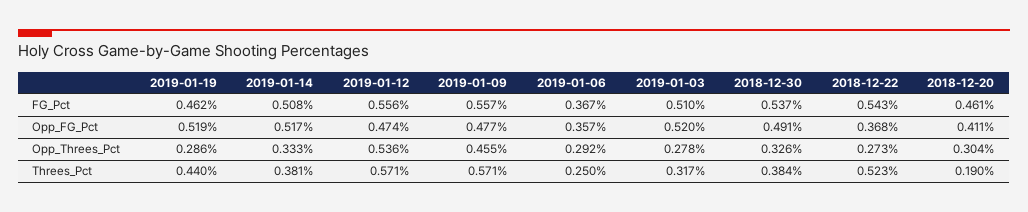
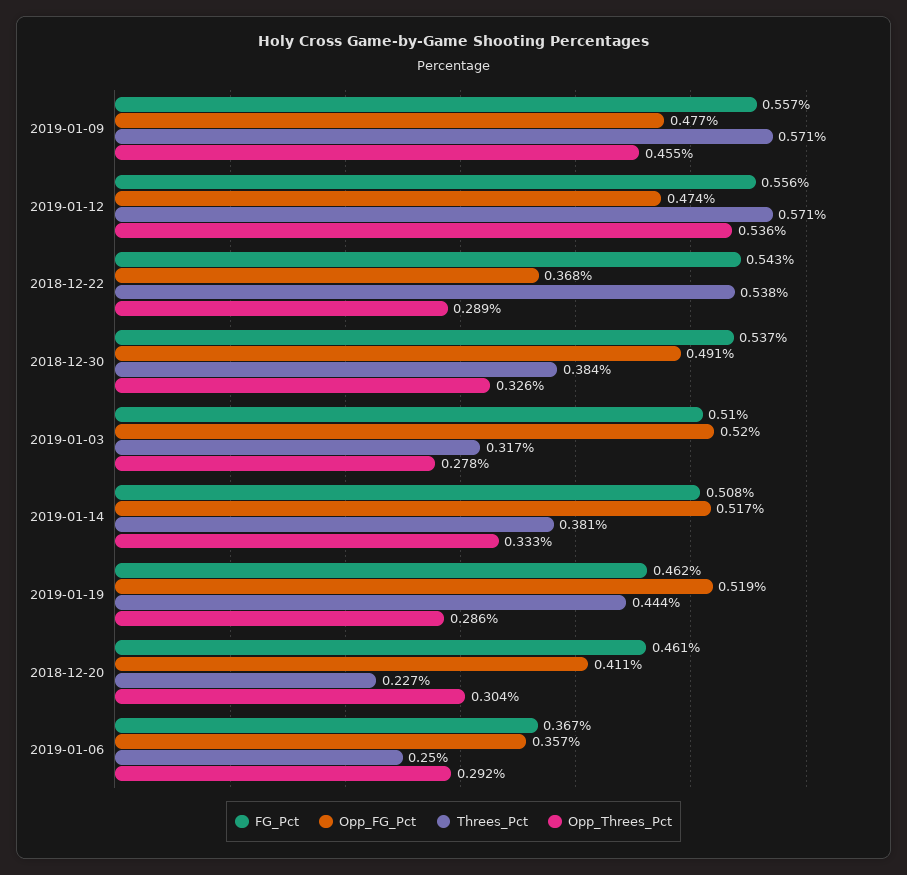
  {
    "FG_Pct": {
      "2019-01-19": 0.462,
      "2019-01-14": 0.508,
      "2019-01-12": 0.556,
      "2019-01-09": 0.557,
      "2019-01-06": 0.367,
      "2019-01-03": 0.51,
      "2018-12-30": 0.537,
      "2018-12-22": 0.543,
      "2018-12-20": 0.461
    },
    "Opp_FG_Pct": {
      "2019-01-19": 0.519,
      "2019-01-14": 0.517,
      "2019-01-12": 0.474,
      "2019-01-09": 0.477,
      "2019-01-06": 0.357,
      "2019-01-03": 0.52,
      "2018-12-30": 0.491,
      "2018-12-22": 0.368,
      "2018-12-20": 0.411
    },
    "Opp_Threes_Pct": {
      "2019-01-19": 0.286,
      "2019-01-14": 0.333,
      "2019-01-12": 0.536,
      "2019-01-09": 0.455,
      "2019-01-06": 0.292,
      "2019-01-03": 0.278,
      "2018-12-30": 0.326,
-     "2018-12-22": 0.273,
+     "2018-12-22": 0.289,
      "2018-12-20": 0.304
    },
    "Threes_Pct": {
-     "2019-01-19": 0.44,
+     "2019-01-19": 0.444,
      "2019-01-14": 0.381,
      "2019-01-12": 0.571,
      "2019-01-09": 0.571,
      "2019-01-06": 0.25,
      "2019-01-03": 0.317,
      "2018-12-30": 0.384,
-     "2018-12-22": 0.523,
+     "2018-12-22": 0.538,
-     "2018-12-20": 0.19
+     "2018-12-20": 0.227
    }
  }

